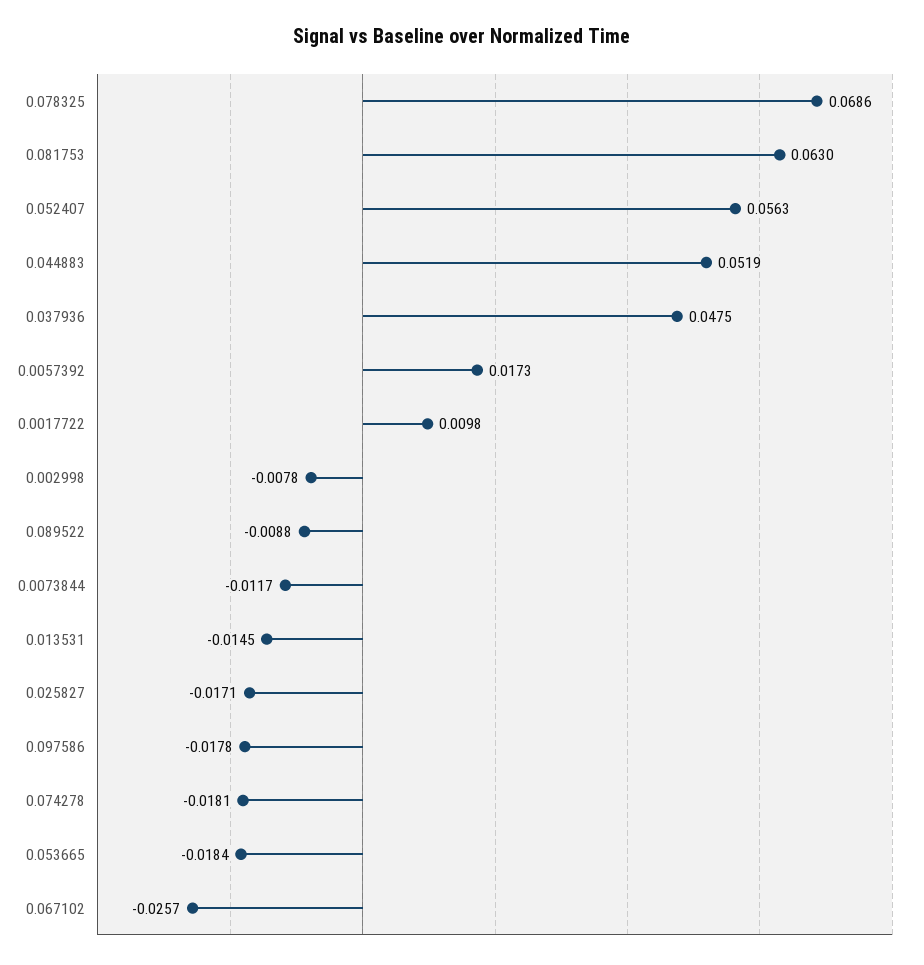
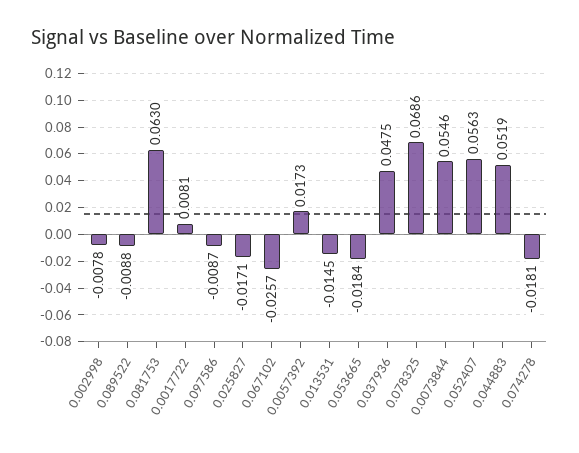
  {
    "0.078325": 0.0686,
    "0.081753": 0.063,
    "0.052407": 0.0563,
    "0.044883": 0.0519,
    "0.037936": 0.0475,
    "0.0057392": 0.0173,
-   "0.0017722": 0.0098,
+   "0.0017722": 0.0081,
    "0.002998": -0.0078,
    "0.089522": -0.0088,
-   "0.0073844": -0.0117,
+   "0.0073844": 0.0546,
    "0.013531": -0.0145,
    "0.025827": -0.0171,
-   "0.097586": -0.0178,
+   "0.097586": -0.0087,
    "0.074278": -0.0181,
    "0.053665": -0.0184,
    "0.067102": -0.0257
  }

